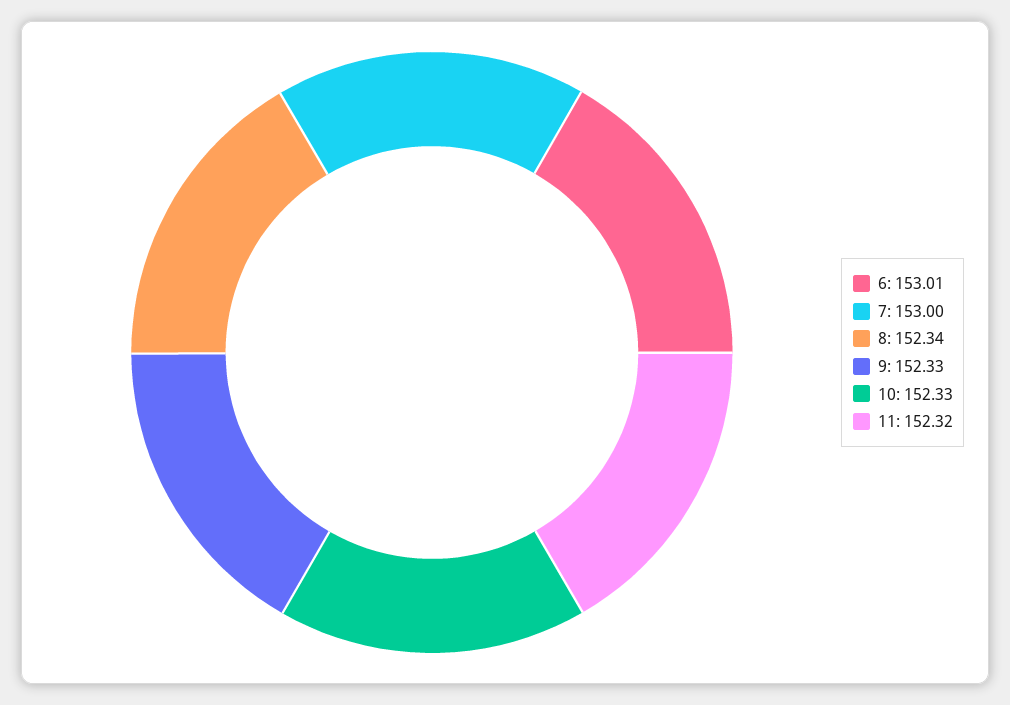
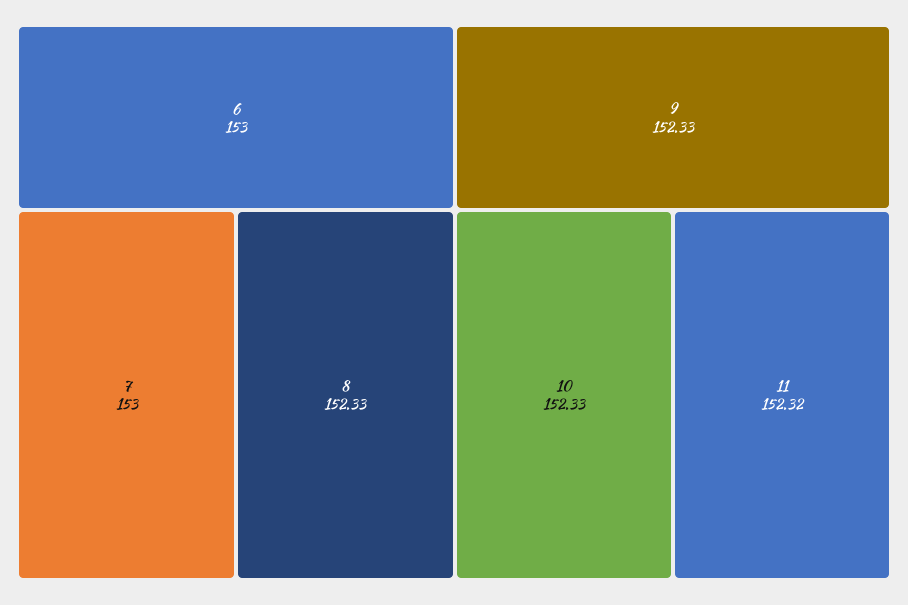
  {
-   "6": 153.01,
+   "6": 153,
    "7": 153,
-   "8": 152.34,
+   "8": 152.33,
    "9": 152.33,
    "10": 152.33,
    "11": 152.32
  }

